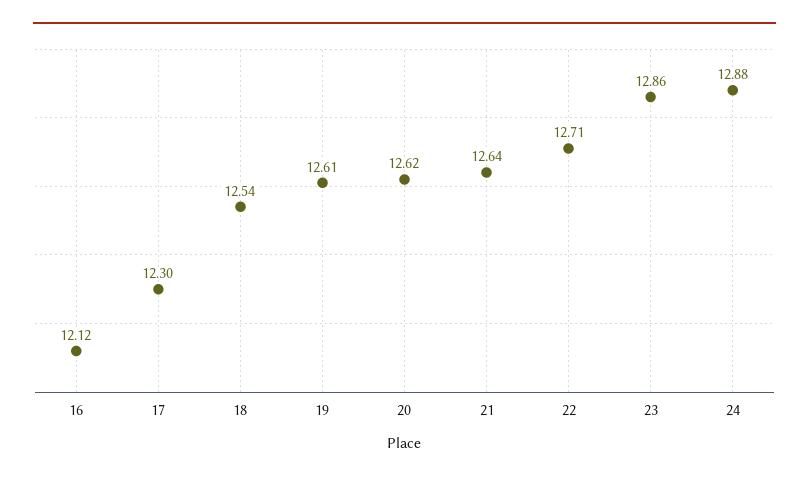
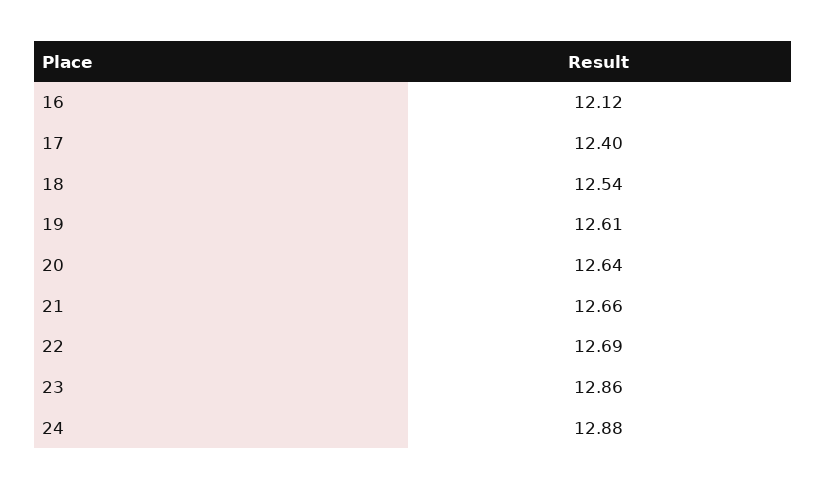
  {
    "16": 12.12,
-   "17": 12.3,
+   "17": 12.4,
    "18": 12.54,
    "19": 12.61,
-   "20": 12.62,
+   "20": 12.64,
-   "21": 12.64,
+   "21": 12.66,
-   "22": 12.71,
+   "22": 12.69,
    "23": 12.86,
    "24": 12.88
  }

